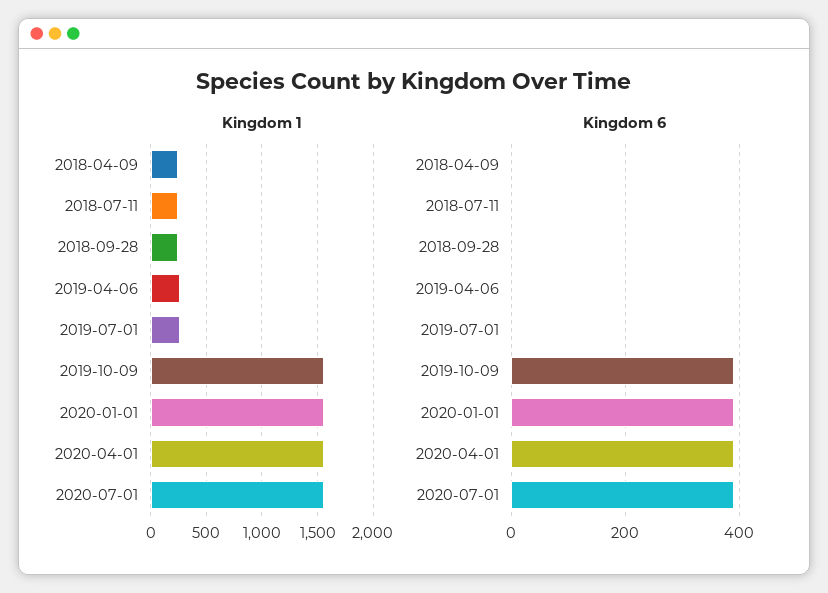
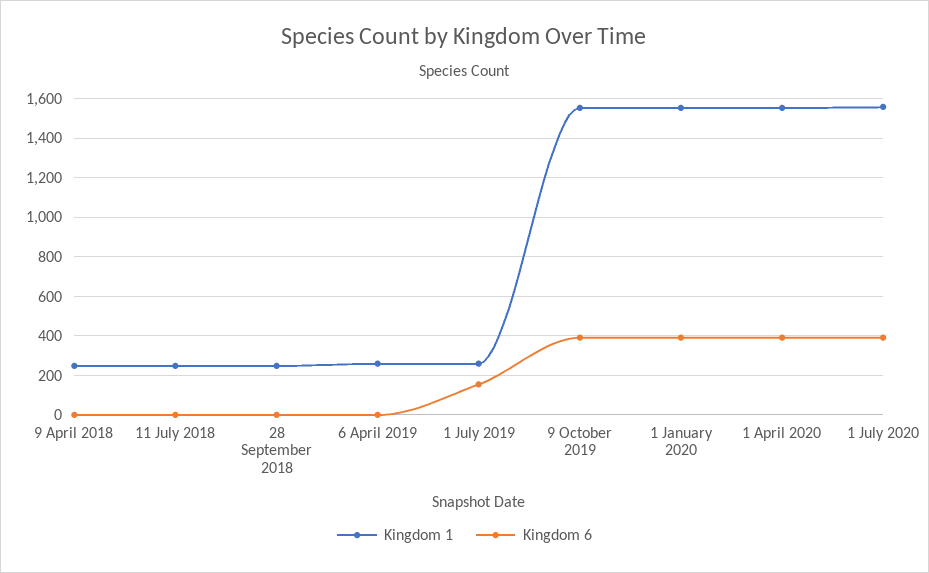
  {
    "Kingdom 1": {
      "2018-04-09": 250,
      "2018-07-11": 250,
      "2018-09-28": 250,
      "2019-04-06": 250,
      "2019-07-01": 250,
      "2019-10-09": 1550,
      "2020-01-01": 1550,
      "2020-04-01": 1550,
      "2020-07-01": 1550
    },
    "Kingdom 6": {
      "2018-04-09": 0,
      "2018-07-11": 0,
      "2018-09-28": 0,
      "2019-04-06": 0,
-     "2019-07-01": 0,
+     "2019-07-01": 150,
      "2019-10-09": 400,
      "2020-01-01": 400,
      "2020-04-01": 400,
      "2020-07-01": 400
    }
  }

